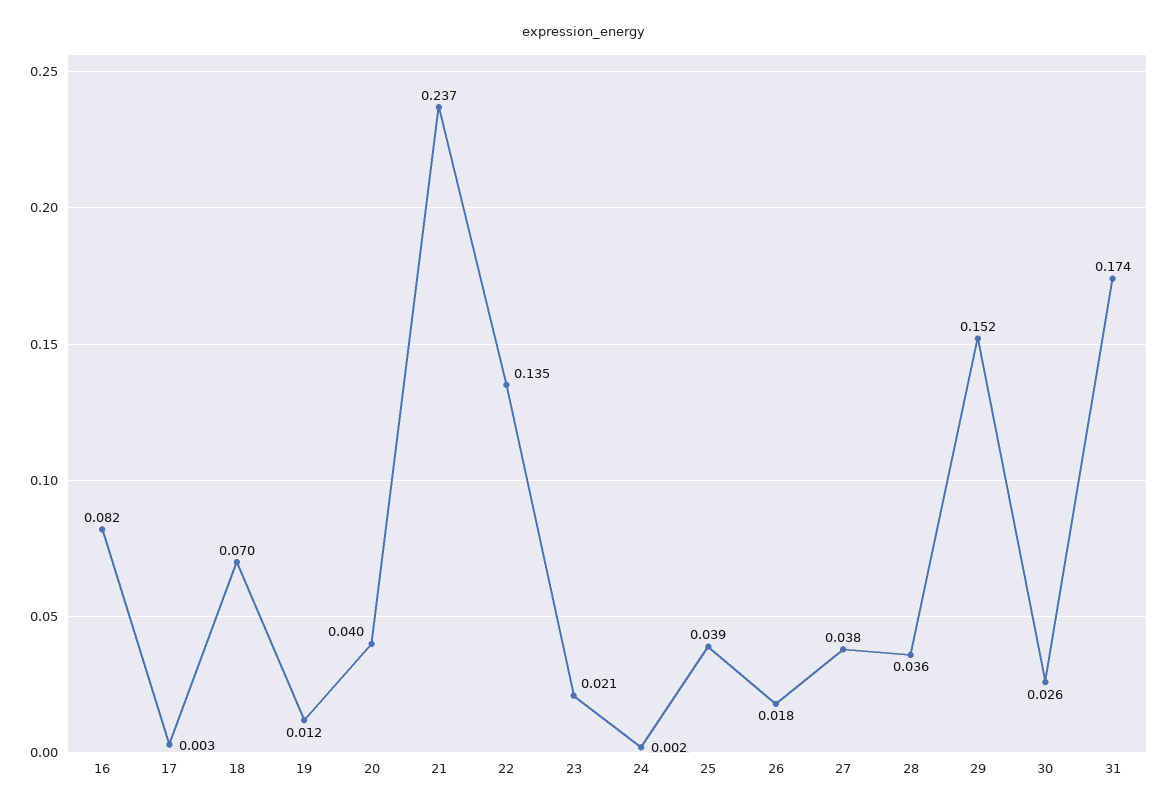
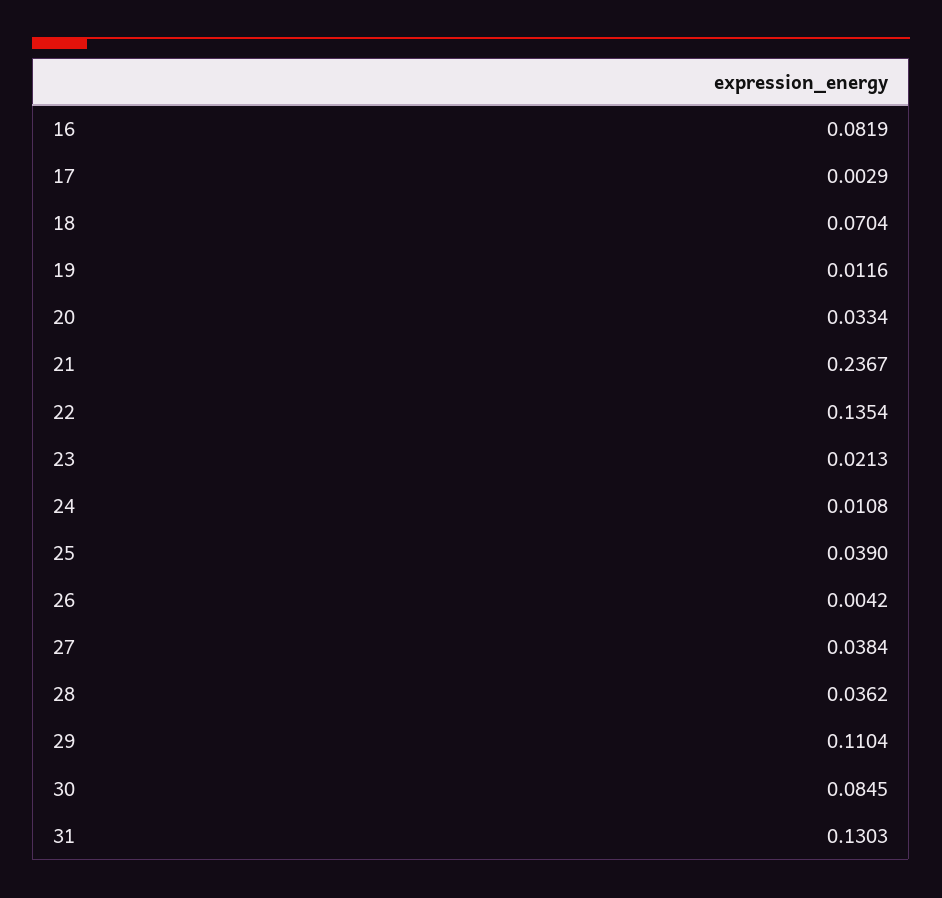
  {
    "16": 0.0819,
    "17": 0.0029,
    "18": 0.0704,
    "19": 0.0116,
-   "20": 0.04,
+   "20": 0.0334,
    "21": 0.2367,
    "22": 0.1354,
    "23": 0.0213,
-   "24": 0.002,
+   "24": 0.0108,
    "25": 0.039,
-   "26": 0.018,
+   "26": 0.0042,
    "27": 0.0384,
    "28": 0.0362,
-   "29": 0.152,
+   "29": 0.1104,
-   "30": 0.026,
+   "30": 0.0845,
-   "31": 0.174
+   "31": 0.1303
  }

